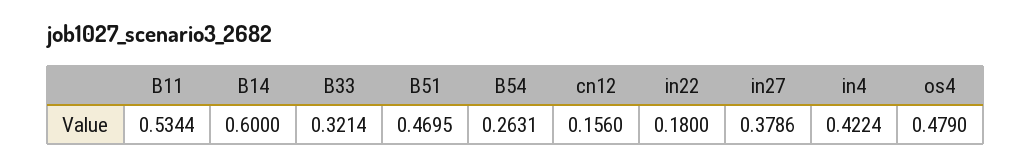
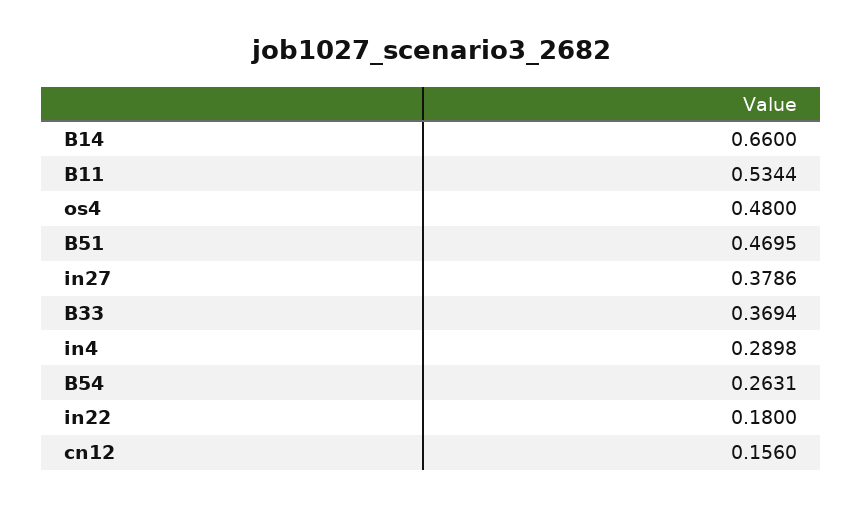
  {
    "B11": 0.5344,
-   "B14": 0.6,
+   "B14": 0.66,
-   "B33": 0.3214,
+   "B33": 0.3694,
    "B51": 0.4695,
    "B54": 0.2631,
    "cn12": 0.156,
    "in22": 0.18,
    "in27": 0.3786,
-   "in4": 0.4224,
+   "in4": 0.2898,
-   "os4": 0.479
+   "os4": 0.48
  }

